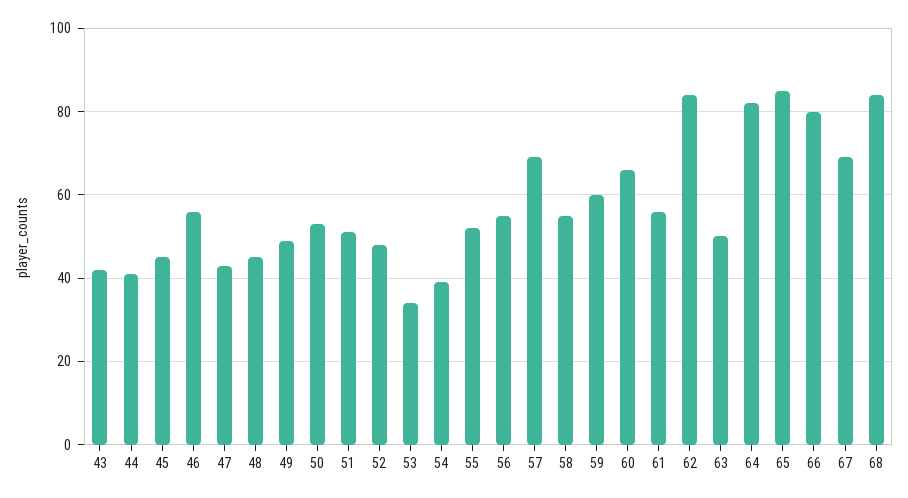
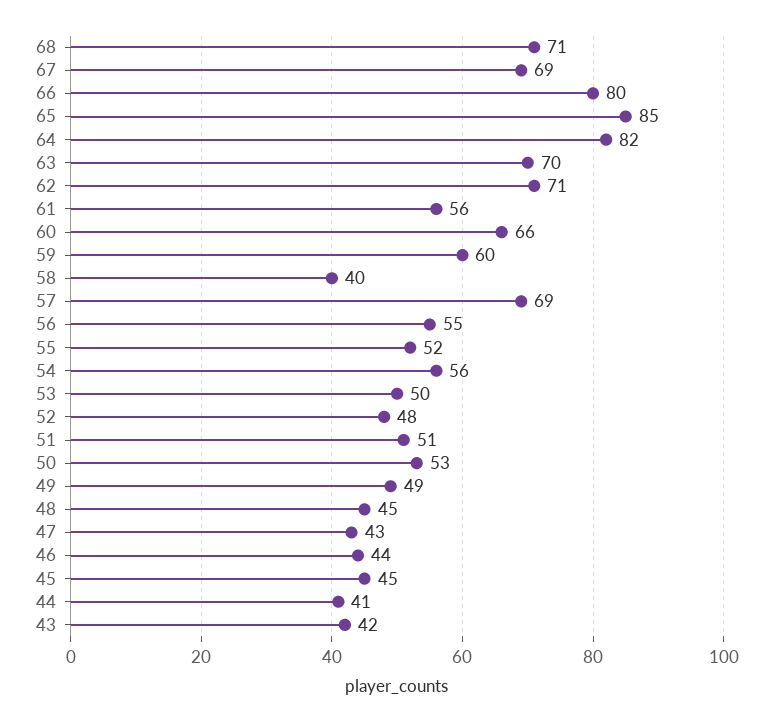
  {
    "43": 42,
    "44": 41,
    "45": 45,
-   "46": 55,
+   "46": 44,
    "47": 43,
    "48": 45,
    "49": 49,
    "50": 53,
    "51": 51,
    "52": 48,
-   "53": 35,
+   "53": 50,
-   "54": 40,
+   "54": 56,
    "55": 52,
    "56": 55,
    "57": 69,
-   "58": 55,
+   "58": 40,
    "59": 60,
    "60": 66,
    "61": 56,
-   "62": 85,
+   "62": 71,
-   "63": 50,
+   "63": 70,
    "64": 82,
    "65": 85,
    "66": 80,
    "67": 69,
-   "68": 85
+   "68": 71
  }

